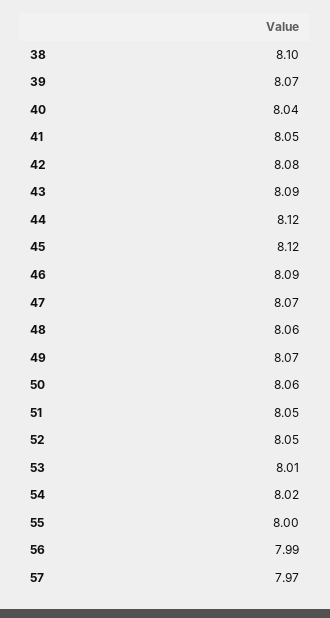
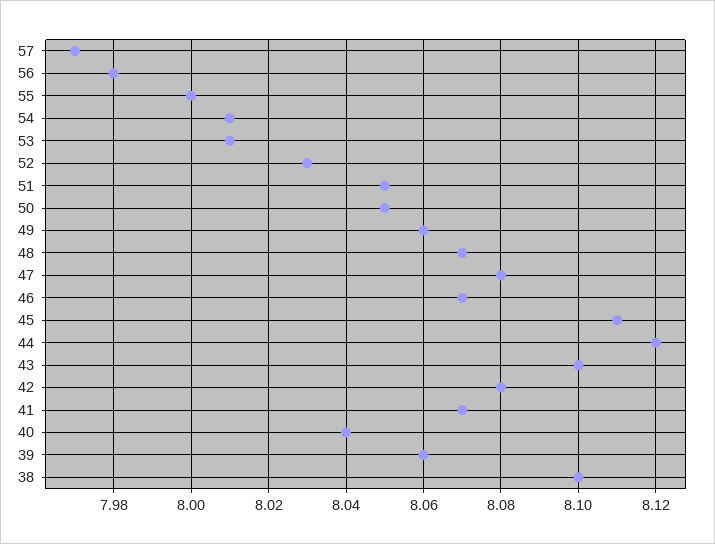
  {
    "38": 8.1,
-   "39": 8.07,
+   "39": 8.06,
    "40": 8.04,
-   "41": 8.05,
+   "41": 8.07,
    "42": 8.08,
-   "43": 8.09,
+   "43": 8.1,
    "44": 8.12,
-   "45": 8.12,
+   "45": 8.11,
-   "46": 8.09,
+   "46": 8.07,
-   "47": 8.07,
+   "47": 8.08,
-   "48": 8.06,
+   "48": 8.07,
-   "49": 8.07,
+   "49": 8.06,
-   "50": 8.06,
+   "50": 8.05,
    "51": 8.05,
-   "52": 8.05,
+   "52": 8.03,
    "53": 8.01,
-   "54": 8.02,
+   "54": 8.01,
    "55": 8,
-   "56": 7.99,
+   "56": 7.98,
    "57": 7.97
  }

